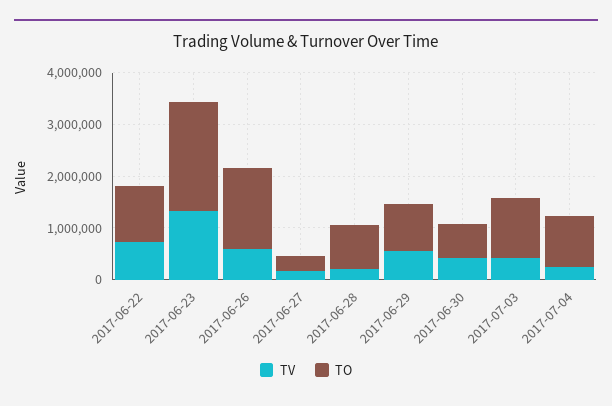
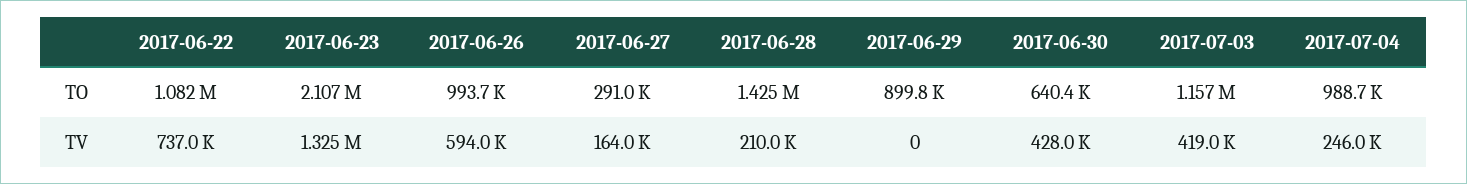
  {
    "TV": {
      "2017-06-22": 737000,
      "2017-06-23": 1325000,
      "2017-06-26": 594000,
      "2017-06-27": 164000,
      "2017-06-28": 210000,
-     "2017-06-29": 600000,
+     "2017-06-29": 0,
      "2017-06-30": 428000,
      "2017-07-03": 419000,
      "2017-07-04": 246000
    },
    "TO": {
      "2017-06-22": 1082000,
      "2017-06-23": 2107000,
-     "2017-06-26": 1600000,
+     "2017-06-26": 993700,
      "2017-06-27": 291000,
-     "2017-06-28": 800000,
+     "2017-06-28": 1425000,
      "2017-06-29": 899800,
      "2017-06-30": 640400,
      "2017-07-03": 1157000,
      "2017-07-04": 988700
    }
  }

